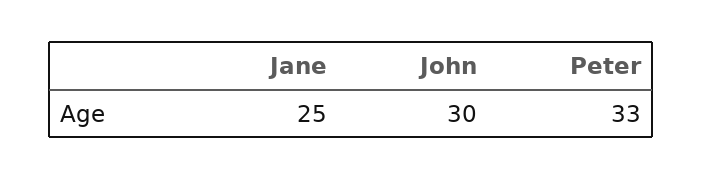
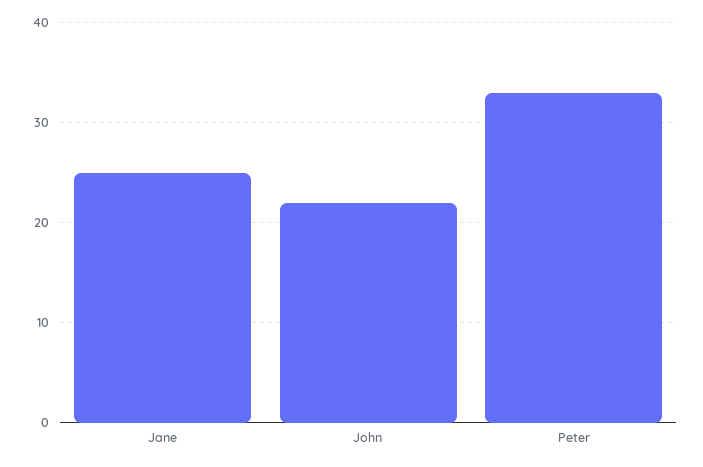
  {
    "Jane": 25,
-   "John": 30,
+   "John": 22,
    "Peter": 33
  }

